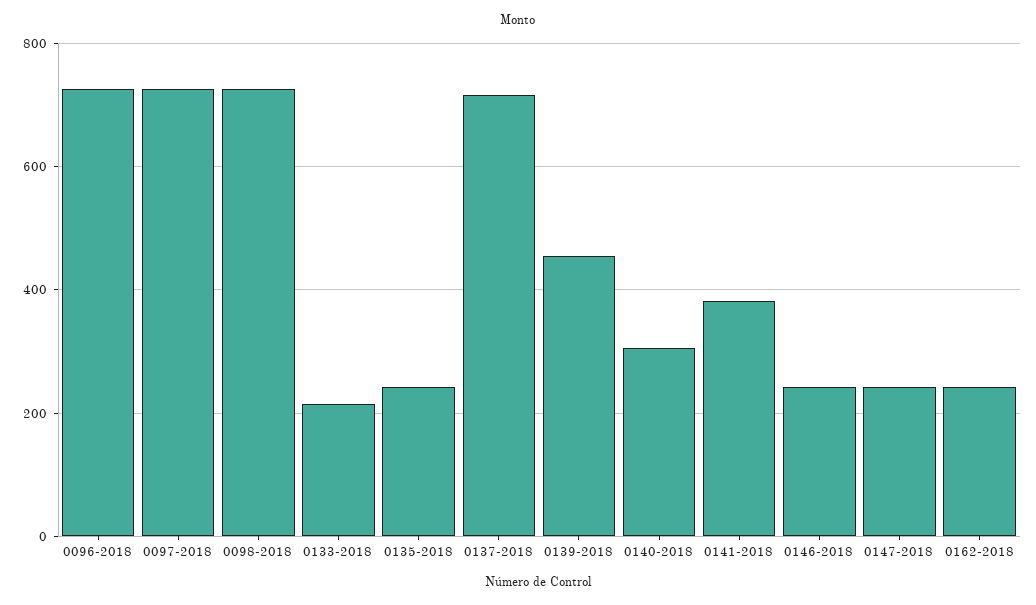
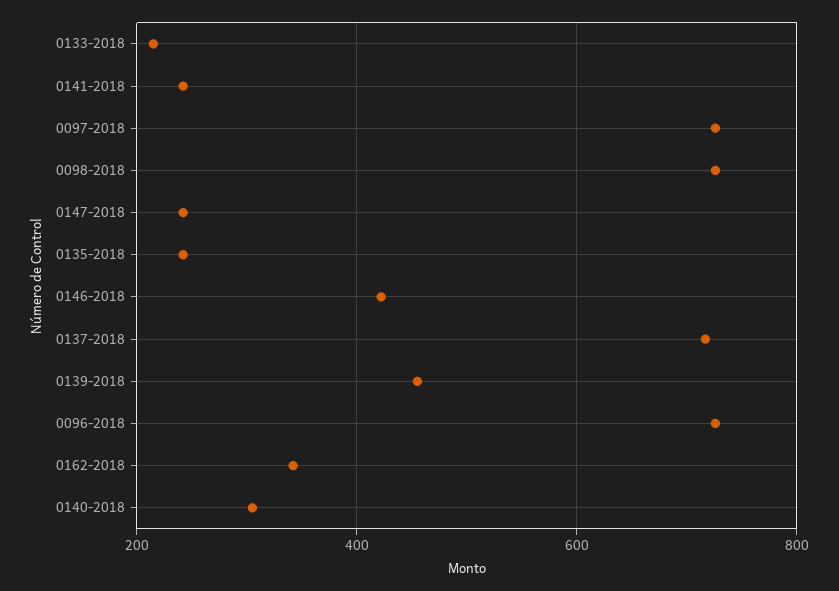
  {
    "0096-2018": 720,
    "0097-2018": 720,
    "0098-2018": 720,
    "0133-2018": 220,
    "0135-2018": 240,
    "0137-2018": 720,
    "0139-2018": 460,
    "0140-2018": 300,
-   "0141-2018": 380,
+   "0141-2018": 240,
-   "0146-2018": 240,
+   "0146-2018": 420,
    "0147-2018": 240,
-   "0162-2018": 240
+   "0162-2018": 340
  }

